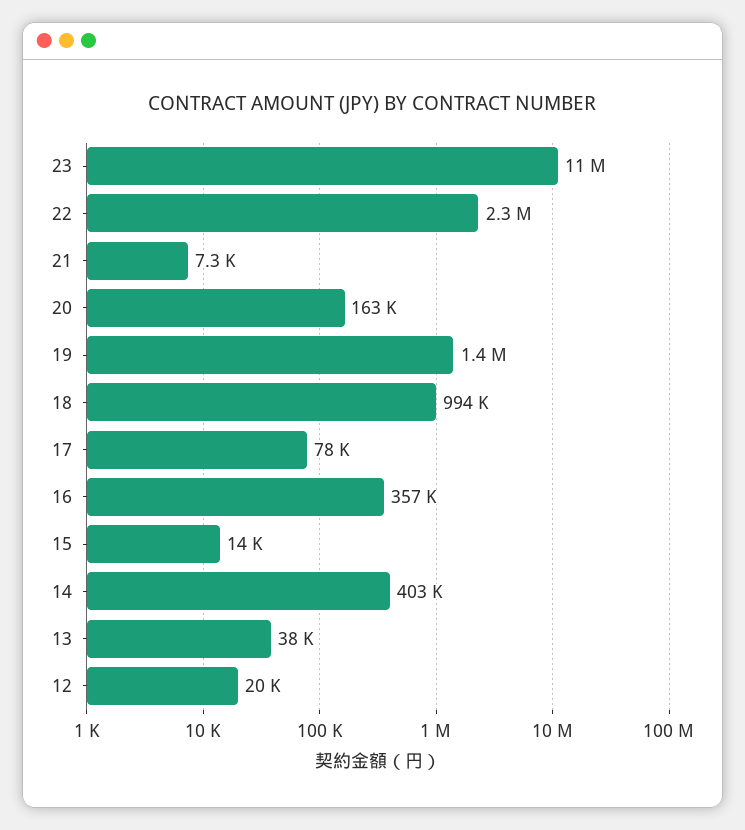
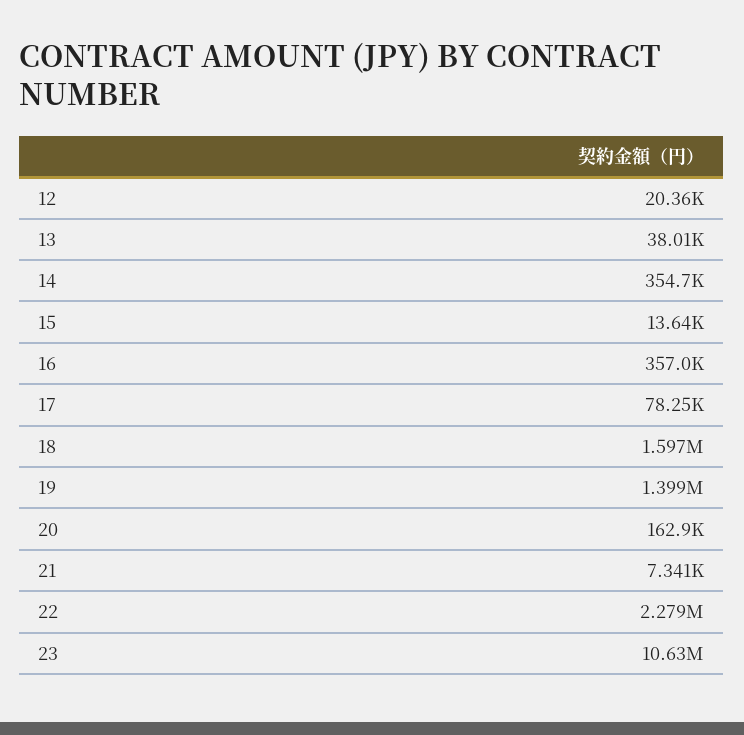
  {
    "23": 10630000,
    "22": 2279000,
    "21": 7341,
    "20": 162900,
    "19": 1399000,
-   "18": 994000,
+   "18": 1597000,
    "17": 78250,
    "16": 357000,
    "15": 13640,
-   "14": 403000,
+   "14": 354700,
    "13": 38010,
    "12": 20360
  }

